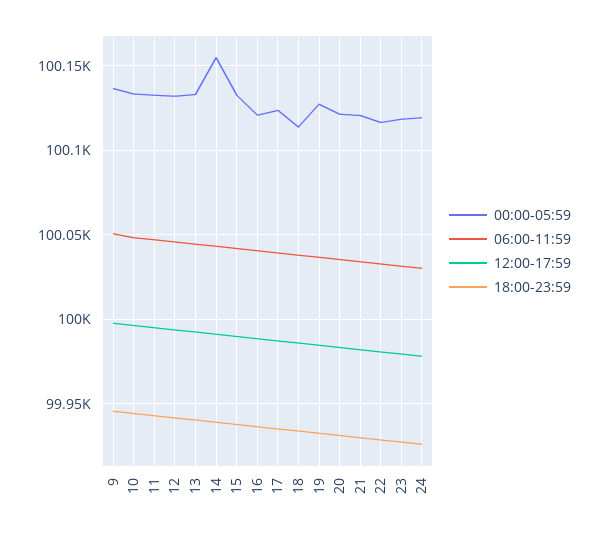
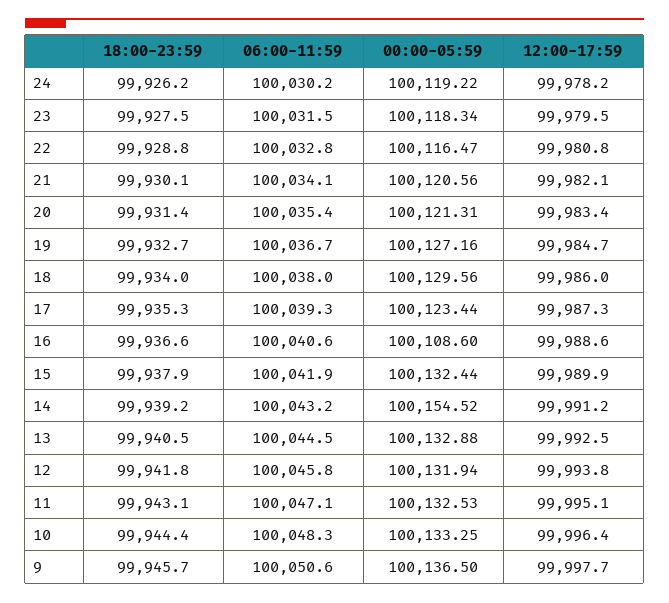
  {
    "00:00-05:59": {
      "9": 100136.5,
      "10": 100133.25,
      "11": 100132.53,
      "12": 100131.94,
      "13": 100132.88,
      "14": 100154.52,
      "15": 100132.44,
-     "16": 100120,
+     "16": 100108.6,
      "17": 100123.44,
-     "18": 100115,
+     "18": 100129.56,
      "19": 100127.16,
      "20": 100121.31,
      "21": 100120.56,
      "22": 100116.47,
      "23": 100118.34,
      "24": 100119.22
    },
    "06:00-11:59": {
      "9": 100050.6,
      "10": 100048.3,
      "11": 100047.1,
      "12": 100045.8,
      "13": 100044.5,
      "14": 100043.2,
      "15": 100041.9,
      "16": 100040.6,
      "17": 100039.3,
      "18": 100038,
      "19": 100036.7,
      "20": 100035.4,
      "21": 100034.1,
      "22": 100032.8,
      "23": 100031.5,
      "24": 100030.2
    },
    "12:00-17:59": {
      "9": 99997.7,
      "10": 99996.4,
      "11": 99995.1,
      "12": 99993.8,
      "13": 99992.5,
      "14": 99991.2,
      "15": 99989.9,
      "16": 99988.6,
      "17": 99987.3,
      "18": 99986,
      "19": 99984.7,
      "20": 99983.4,
      "21": 99982.1,
      "22": 99980.8,
      "23": 99979.5,
      "24": 99978.2
    },
    "18:00-23:59": {
      "9": 99945.7,
      "10": 99944.4,
      "11": 99943.1,
      "12": 99941.8,
      "13": 99940.5,
      "14": 99939.2,
      "15": 99937.9,
      "16": 99936.6,
      "17": 99935.3,
      "18": 99934,
      "19": 99932.7,
      "20": 99931.4,
      "21": 99930.1,
      "22": 99928.8,
      "23": 99927.5,
      "24": 99926.2
    }
  }

